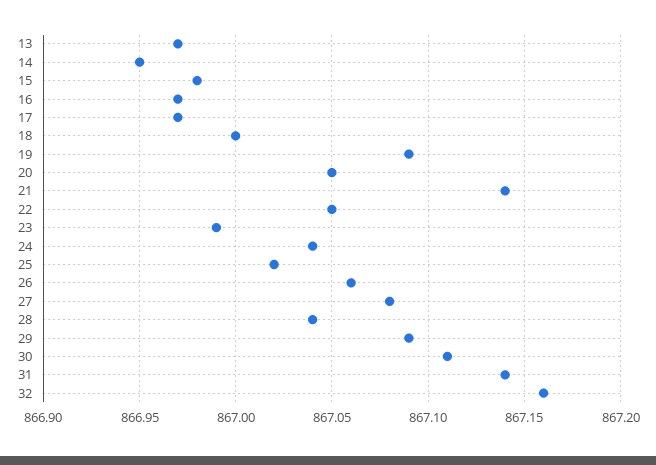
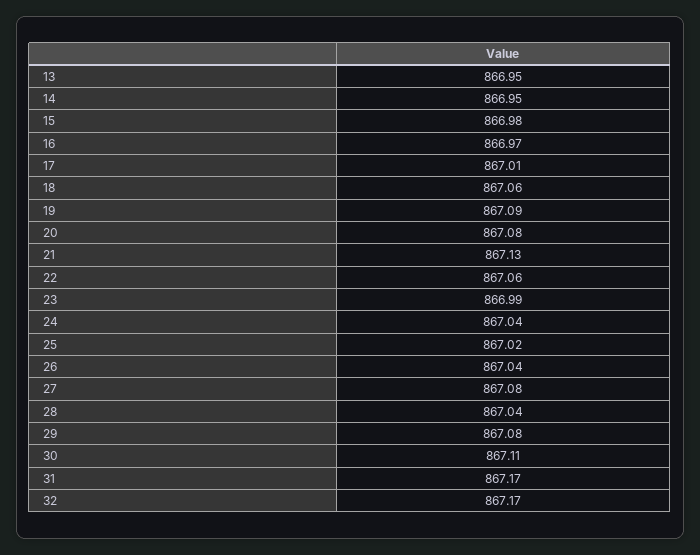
  {
-   "13": 866.97,
+   "13": 866.95,
    "14": 866.95,
    "15": 866.98,
    "16": 866.97,
-   "17": 866.97,
+   "17": 867.01,
-   "18": 867,
+   "18": 867.06,
    "19": 867.09,
-   "20": 867.05,
+   "20": 867.08,
-   "21": 867.14,
+   "21": 867.13,
-   "22": 867.05,
+   "22": 867.06,
    "23": 866.99,
    "24": 867.04,
    "25": 867.02,
-   "26": 867.06,
+   "26": 867.04,
    "27": 867.08,
    "28": 867.04,
-   "29": 867.09,
+   "29": 867.08,
    "30": 867.11,
-   "31": 867.14,
+   "31": 867.17,
-   "32": 867.16
+   "32": 867.17
  }

